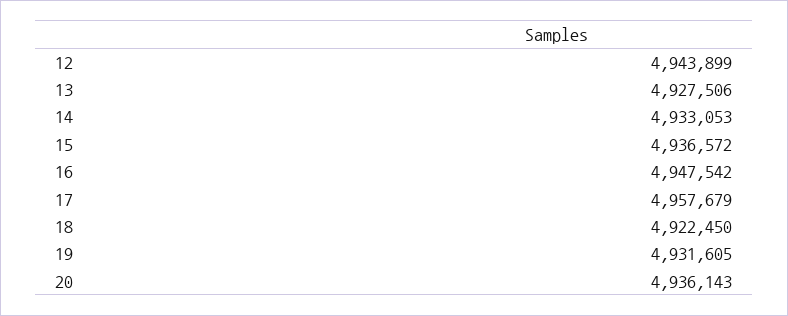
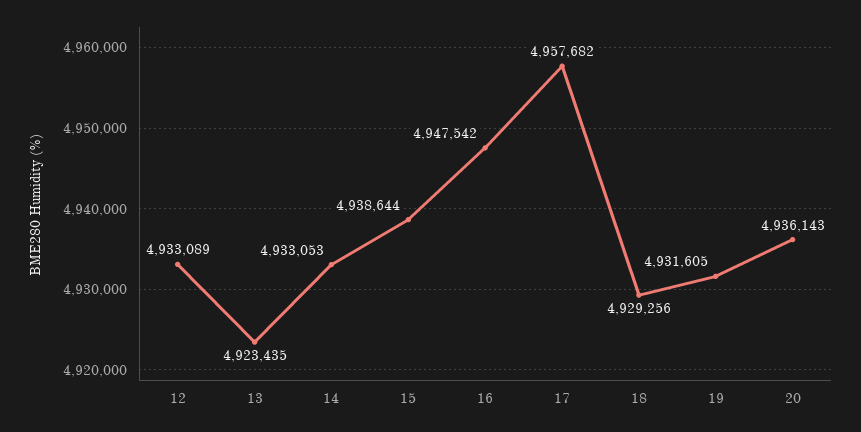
  {
-   "12": 4943899,
+   "12": 4933089,
-   "13": 4927506,
+   "13": 4923435,
    "14": 4933053,
-   "15": 4936572,
+   "15": 4938644,
    "16": 4947542,
-   "17": 4957679,
+   "17": 4957682,
-   "18": 4922450,
+   "18": 4929256,
    "19": 4931605,
    "20": 4936143
  }

